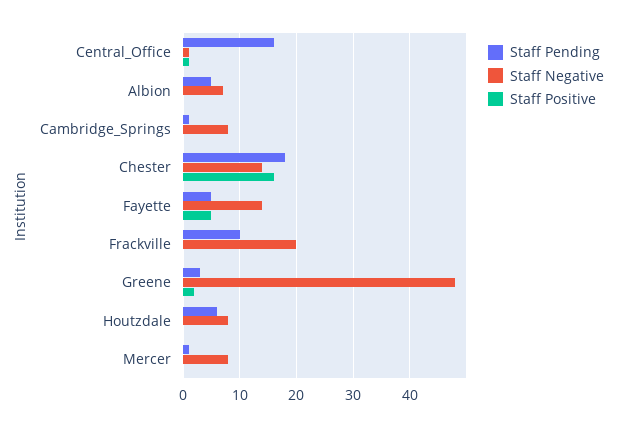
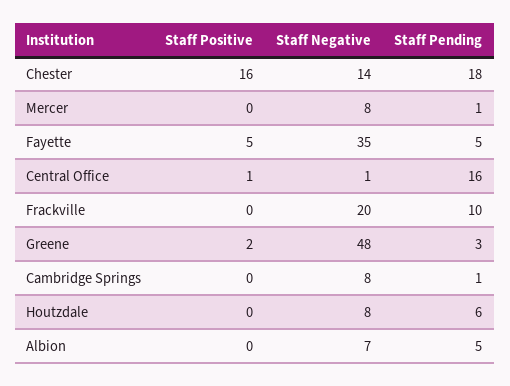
  {
    "Staff Pending": {
      "Central_Office": 16,
      "Albion": 5,
      "Cambridge_Springs": 1,
      "Chester": 18,
      "Fayette": 5,
      "Frackville": 10,
      "Greene": 3,
      "Houtzdale": 6,
      "Mercer": 1
    },
    "Staff Negative": {
      "Central_Office": 1,
      "Albion": 7,
      "Cambridge_Springs": 8,
      "Chester": 14,
-     "Fayette": 15,
+     "Fayette": 35,
      "Frackville": 20,
      "Greene": 48,
      "Houtzdale": 8,
      "Mercer": 8
    },
    "Staff Positive": {
      "Central_Office": 1,
      "Albion": 0,
      "Cambridge_Springs": 0,
      "Chester": 16,
      "Fayette": 5,
      "Frackville": 0,
      "Greene": 2,
      "Houtzdale": 0,
      "Mercer": 0
    }
  }

